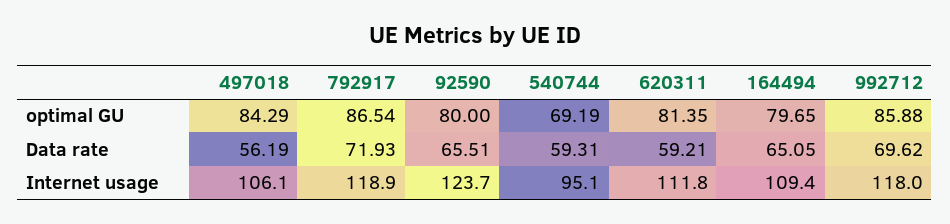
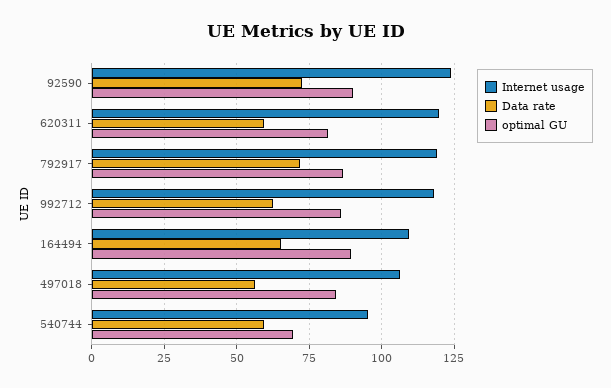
  {
    "optimal GU": {
      "497018": 84.29,
      "792917": 86.54,
-     "92590": 80,
+     "92590": 90,
      "540744": 69.19,
      "620311": 81.35,
-     "164494": 79.65,
+     "164494": 90,
      "992712": 85.88
    },
    "Data rate": {
      "497018": 56.19,
      "792917": 71.93,
-     "92590": 65.51,
+     "92590": 72.5,
      "540744": 59.31,
      "620311": 59.21,
      "164494": 65.05,
-     "992712": 69.62
+     "992712": 62.5
    },
    "Internet usage": {
      "497018": 106.1,
      "792917": 118.9,
      "92590": 123.7,
      "540744": 95.1,
-     "620311": 111.8,
+     "620311": 120,
      "164494": 109.4,
      "992712": 118
    }
  }

